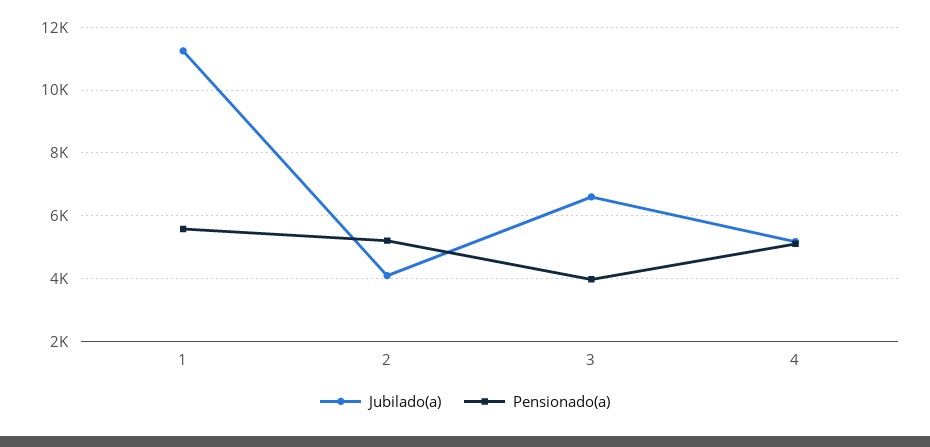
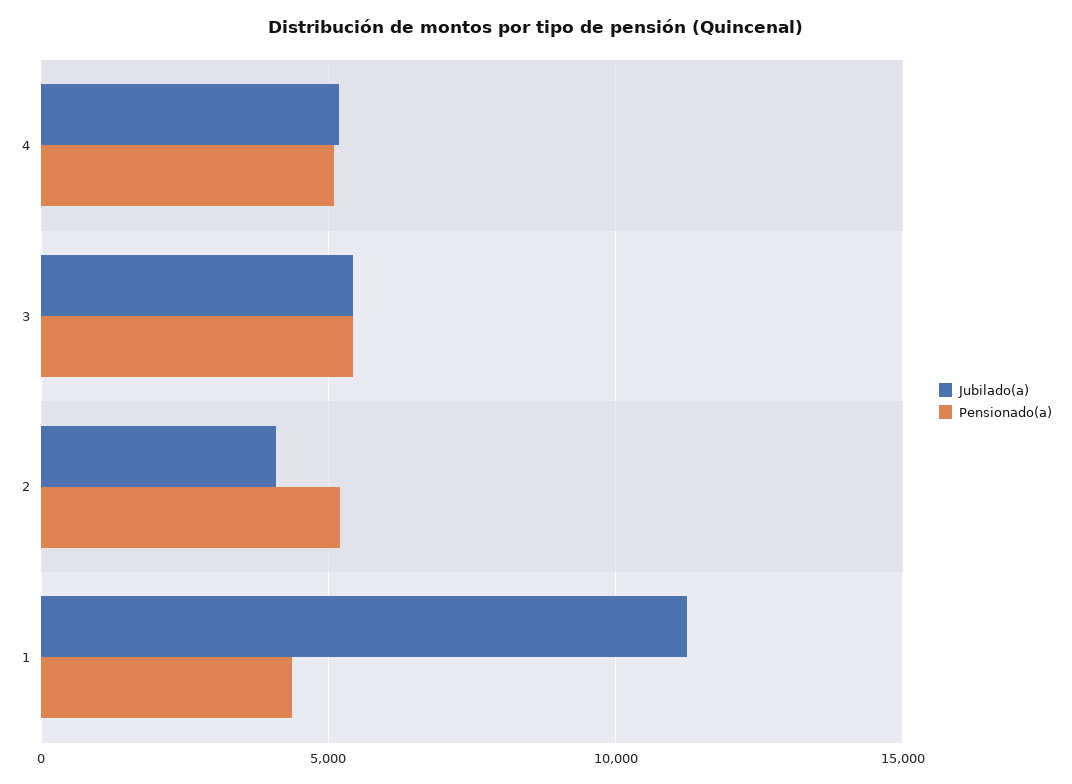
  {
    "Jubilado(a)": {
      "1": 11200,
      "2": 4000,
-     "3": 6600,
+     "3": 5500,
      "4": 5200
    },
    "Pensionado(a)": {
-     "1": 5600,
+     "1": 4500,
      "2": 5200,
-     "3": 4000,
+     "3": 5500,
      "4": 5200
    }
  }

